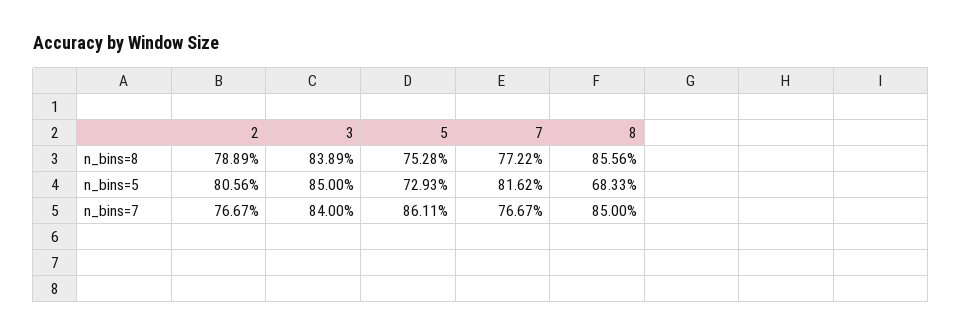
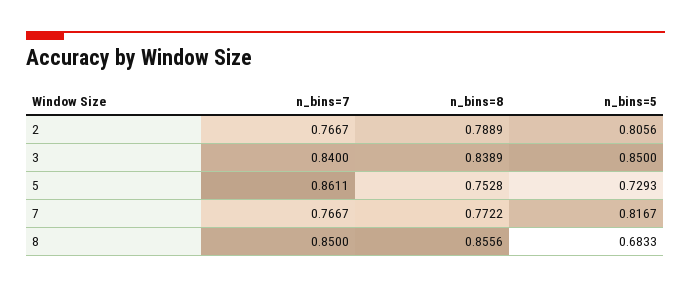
  {
    "2": {
      "n_bins=8": 0.7889,
      "n_bins=5": 0.8056,
      "n_bins=7": 0.7667
    },
    "3": {
      "n_bins=8": 0.8389,
      "n_bins=5": 0.85,
      "n_bins=7": 0.84
    },
    "5": {
      "n_bins=8": 0.7528,
      "n_bins=5": 0.7293,
      "n_bins=7": 0.8611
    },
    "7": {
      "n_bins=8": 0.7722,
-     "n_bins=5": 0.8162,
+     "n_bins=5": 0.8167,
      "n_bins=7": 0.7667
    },
    "8": {
      "n_bins=8": 0.8556,
      "n_bins=5": 0.6833,
      "n_bins=7": 0.85
    }
  }

